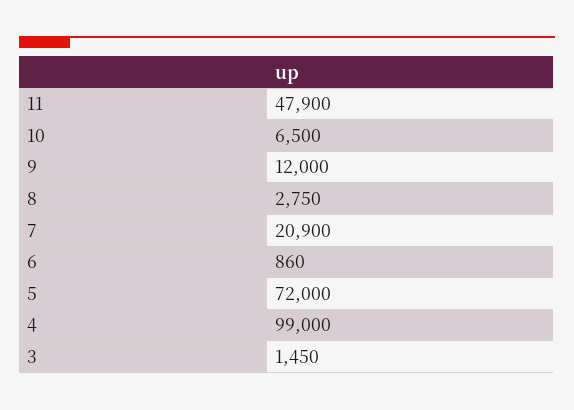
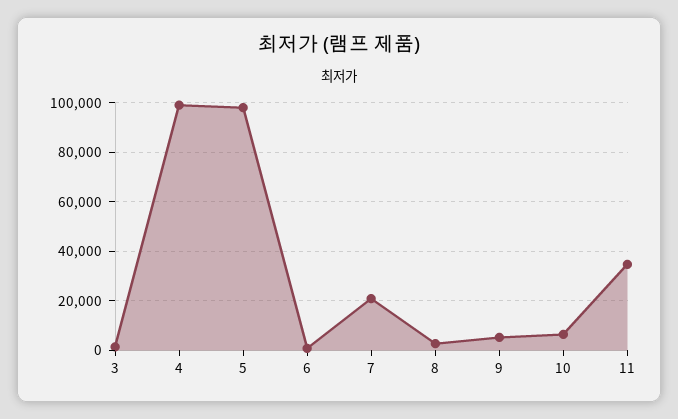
  {
-   "11": 47900,
+   "11": 35000,
    "10": 6500,
-   "9": 12000,
+   "9": 5000,
    "8": 2750,
    "7": 20900,
    "6": 860,
-   "5": 72000,
+   "5": 97500,
    "4": 99000,
    "3": 1450
  }

